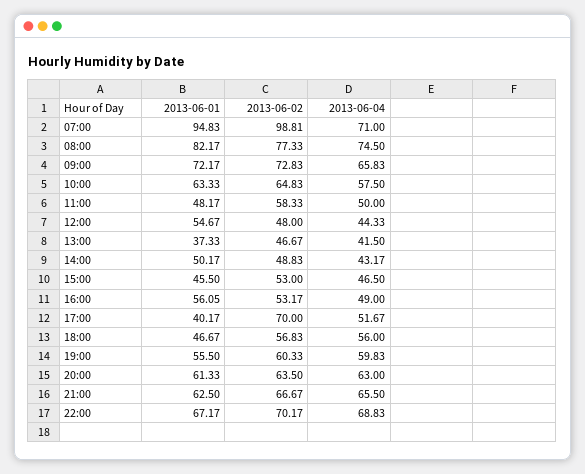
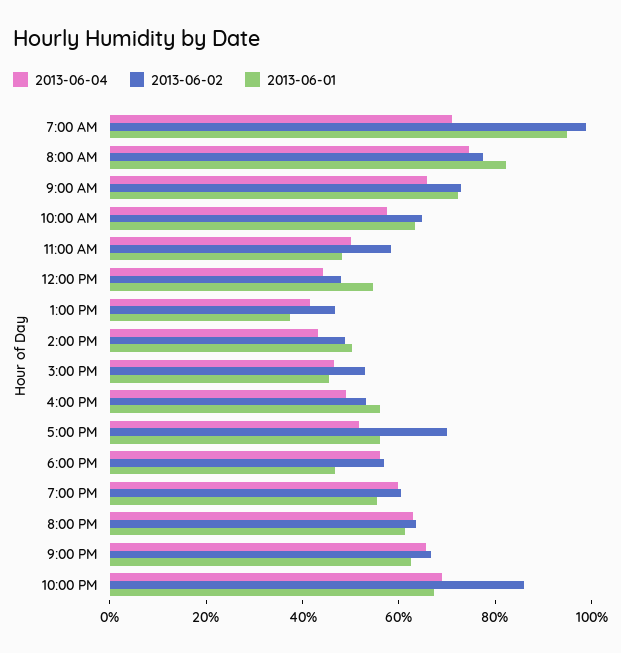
  {
    "2013-06-01": {
      "07:00": 94.83,
      "08:00": 82.17,
      "09:00": 72.17,
      "10:00": 63.33,
      "11:00": 48.17,
      "12:00": 54.67,
      "13:00": 37.33,
      "14:00": 50.17,
      "15:00": 45.5,
      "16:00": 56.05,
-     "17:00": 40.17,
+     "17:00": 55,
      "18:00": 46.67,
      "19:00": 55.5,
      "20:00": 61.33,
      "21:00": 62.5,
      "22:00": 67.17
    },
    "2013-06-02": {
      "07:00": 98.81,
      "08:00": 77.33,
      "09:00": 72.83,
      "10:00": 64.83,
      "11:00": 58.33,
      "12:00": 48,
      "13:00": 46.67,
      "14:00": 48.83,
      "15:00": 53,
      "16:00": 53.17,
      "17:00": 70,
      "18:00": 56.83,
      "19:00": 60.33,
      "20:00": 63.5,
      "21:00": 66.67,
-     "22:00": 70.17
+     "22:00": 85
    },
    "2013-06-04": {
      "07:00": 71,
      "08:00": 74.5,
      "09:00": 65.83,
      "10:00": 57.5,
      "11:00": 50,
      "12:00": 44.33,
      "13:00": 41.5,
      "14:00": 43.17,
      "15:00": 46.5,
      "16:00": 49,
      "17:00": 51.67,
      "18:00": 56,
      "19:00": 59.83,
      "20:00": 63,
      "21:00": 65.5,
      "22:00": 68.83
    }
  }

